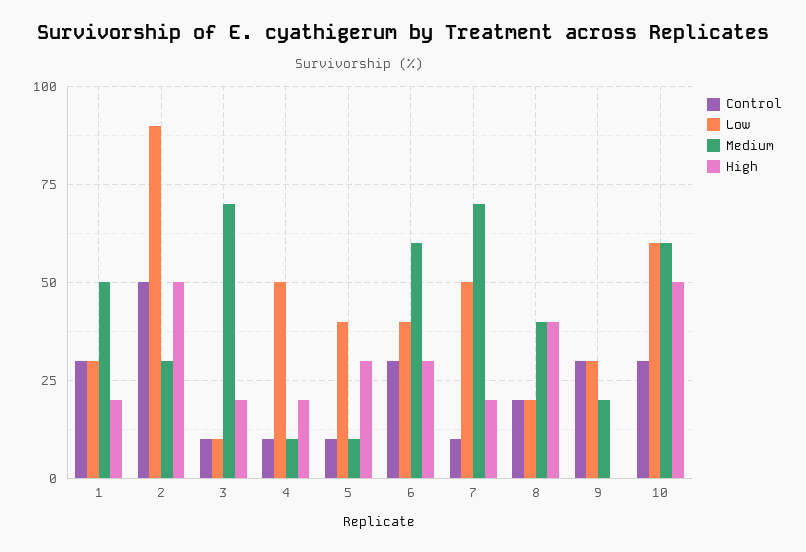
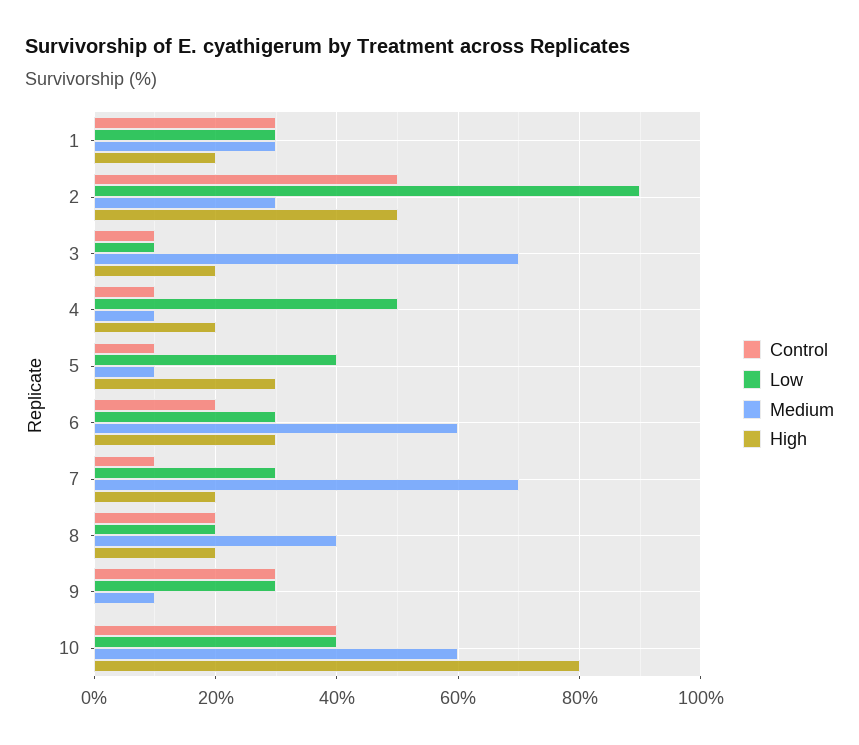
  {
    "Control": {
      "1": 30,
      "2": 50,
      "3": 10,
      "4": 10,
      "5": 10,
-     "6": 30,
+     "6": 20,
      "7": 10,
      "8": 20,
      "9": 30,
-     "10": 30
+     "10": 40
    },
    "Low": {
      "1": 30,
      "2": 90,
      "3": 10,
      "4": 50,
      "5": 40,
-     "6": 40,
+     "6": 30,
-     "7": 50,
+     "7": 30,
      "8": 20,
      "9": 30,
-     "10": 60
+     "10": 40
    },
    "Medium": {
-     "1": 50,
+     "1": 30,
      "2": 30,
      "3": 70,
      "4": 10,
      "5": 10,
      "6": 60,
      "7": 70,
      "8": 40,
-     "9": 20,
+     "9": 10,
      "10": 60
    },
    "High": {
      "1": 20,
      "2": 50,
      "3": 20,
      "4": 20,
      "5": 30,
      "6": 30,
      "7": 20,
-     "8": 40,
+     "8": 20,
      "9": 0,
-     "10": 50
+     "10": 80
    }
  }

